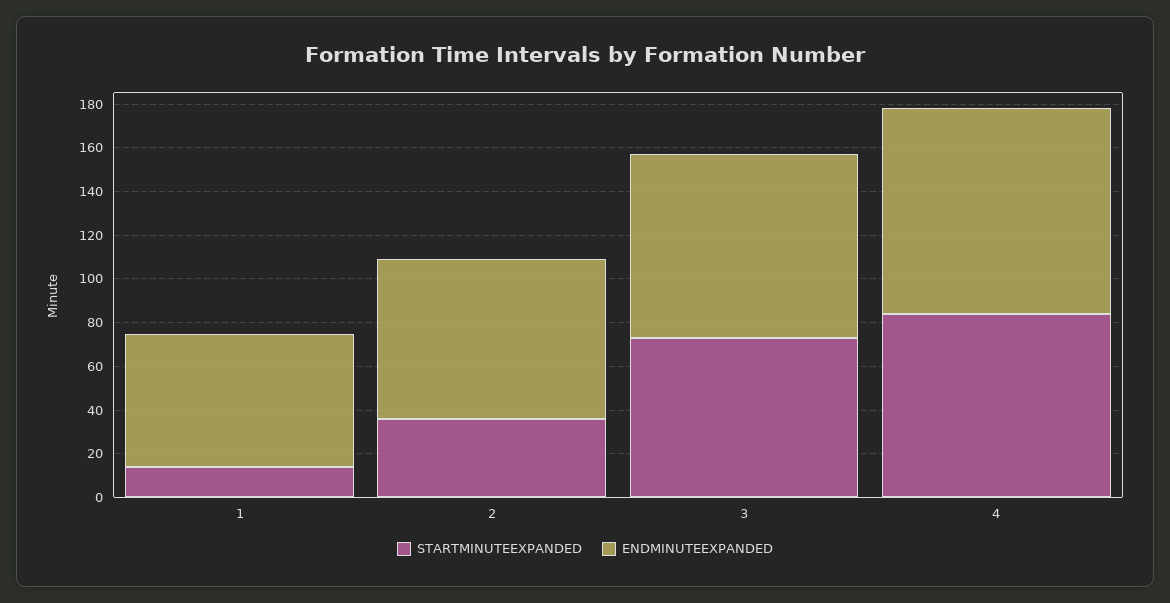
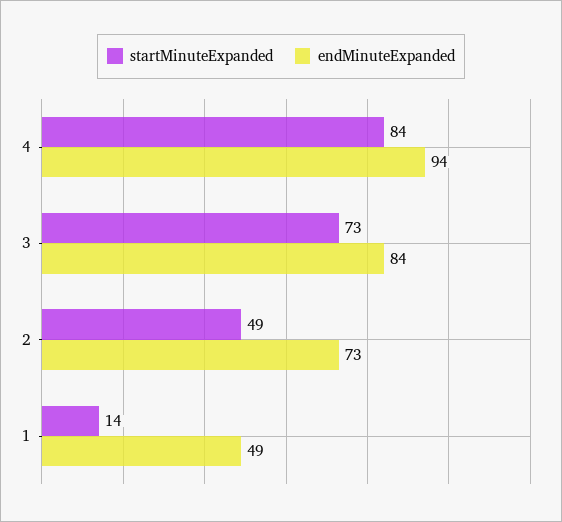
  {
    "STARTMINUTEEXPANDED": {
      "1": 14,
-     "2": 35,
+     "2": 49,
      "3": 73,
      "4": 84
    },
    "ENDMINUTEEXPANDED": {
-     "1": 60,
+     "1": 49,
      "2": 73,
      "3": 84,
      "4": 94
    }
  }

